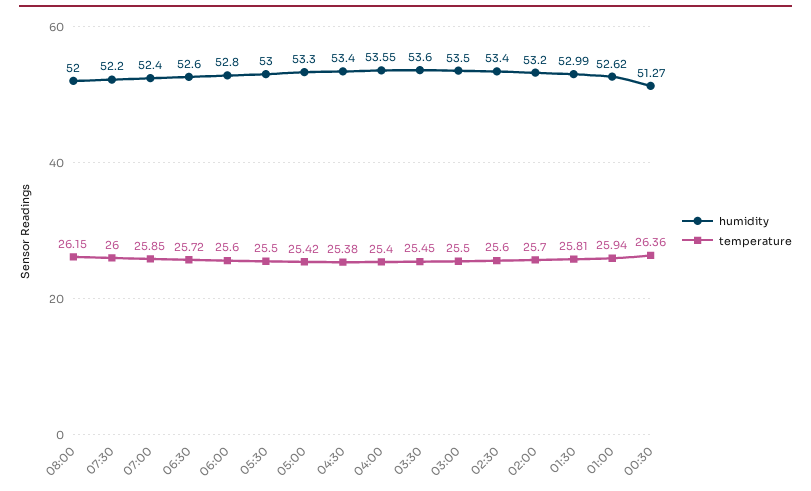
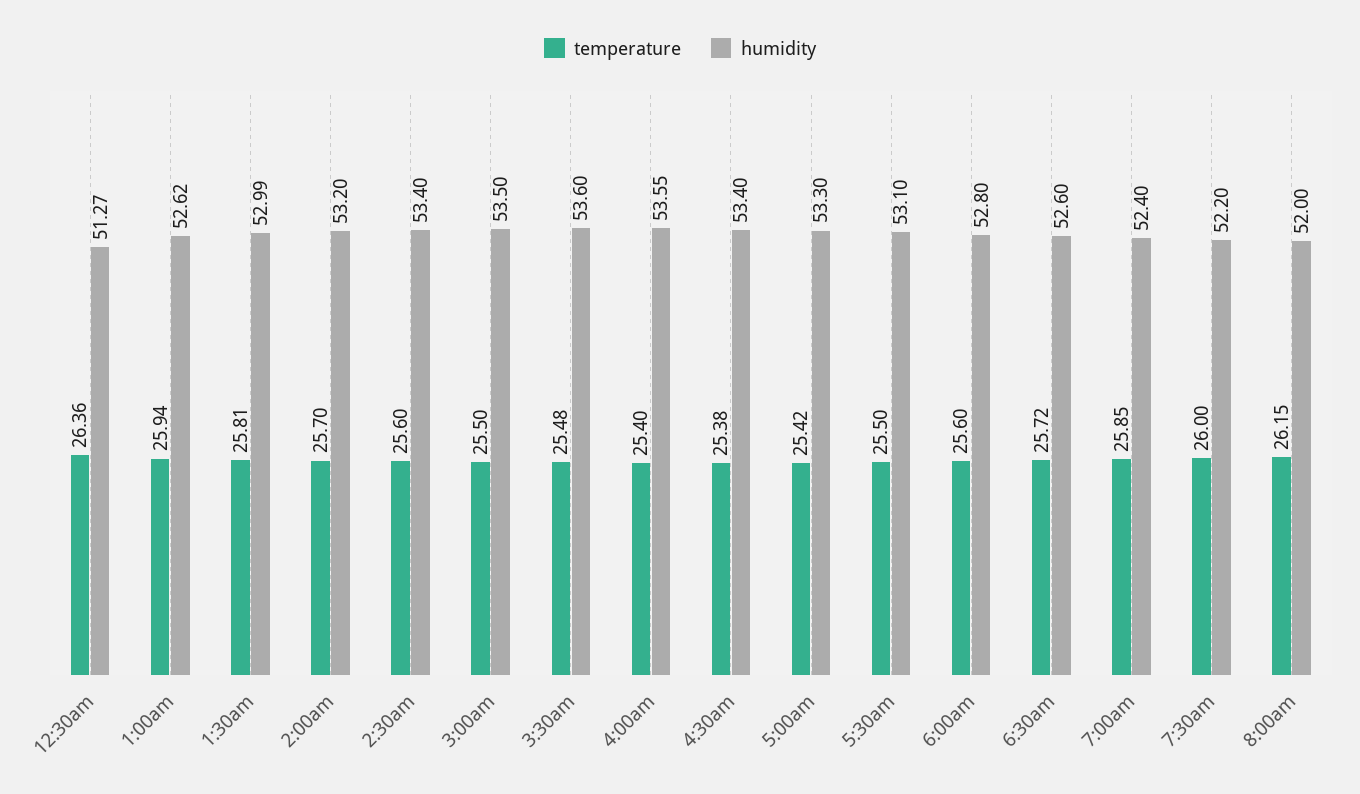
  {
    "humidity": {
      "08:00": 52,
      "07:30": 52.2,
      "07:00": 52.4,
      "06:30": 52.6,
      "06:00": 52.8,
-     "05:30": 53,
+     "05:30": 53.1,
      "05:00": 53.3,
      "04:30": 53.4,
      "04:00": 53.55,
      "03:30": 53.6,
      "03:00": 53.5,
      "02:30": 53.4,
      "02:00": 53.2,
      "01:30": 52.99,
      "01:00": 52.62,
      "00:30": 51.27
    },
    "temperature": {
      "08:00": 26.15,
      "07:30": 26,
      "07:00": 25.85,
      "06:30": 25.72,
      "06:00": 25.6,
      "05:30": 25.5,
      "05:00": 25.42,
      "04:30": 25.38,
      "04:00": 25.4,
-     "03:30": 25.45,
+     "03:30": 25.48,
      "03:00": 25.5,
      "02:30": 25.6,
      "02:00": 25.7,
      "01:30": 25.81,
      "01:00": 25.94,
      "00:30": 26.36
    }
  }

